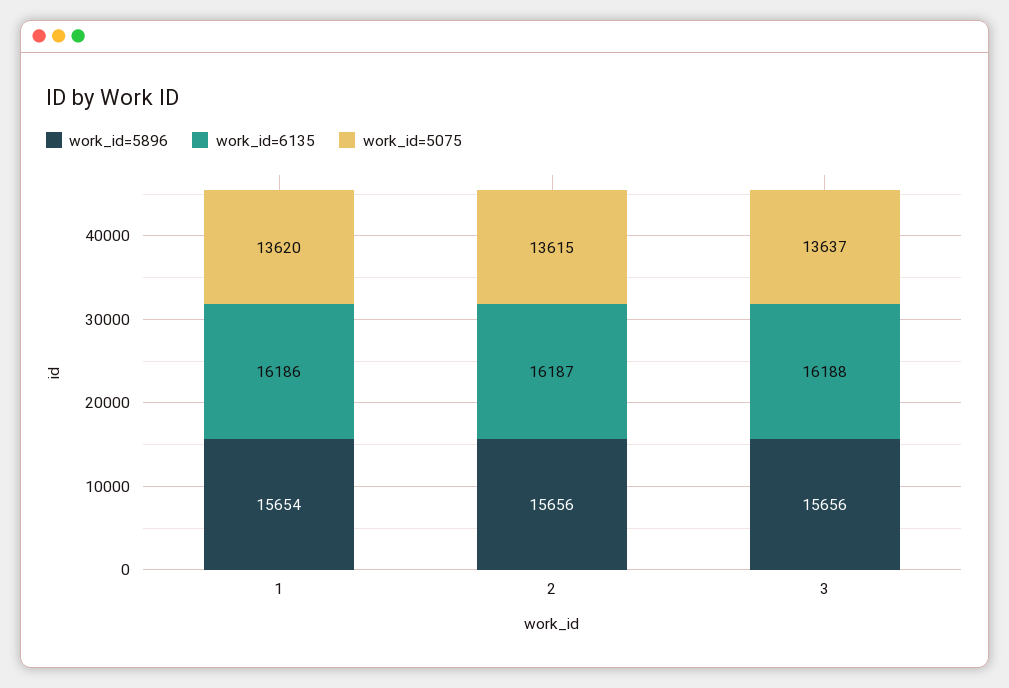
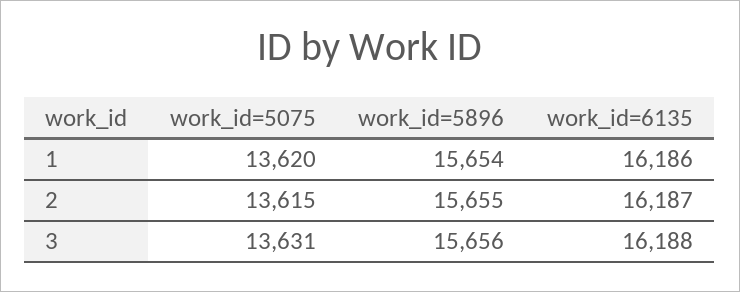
  {
    "work_id=5896": {
      "1": 15654,
-     "2": 15656,
+     "2": 15655,
      "3": 15656
    },
    "work_id=6135": {
      "1": 16186,
      "2": 16187,
      "3": 16188
    },
    "work_id=5075": {
      "1": 13620,
      "2": 13615,
-     "3": 13637
+     "3": 13631
    }
  }

